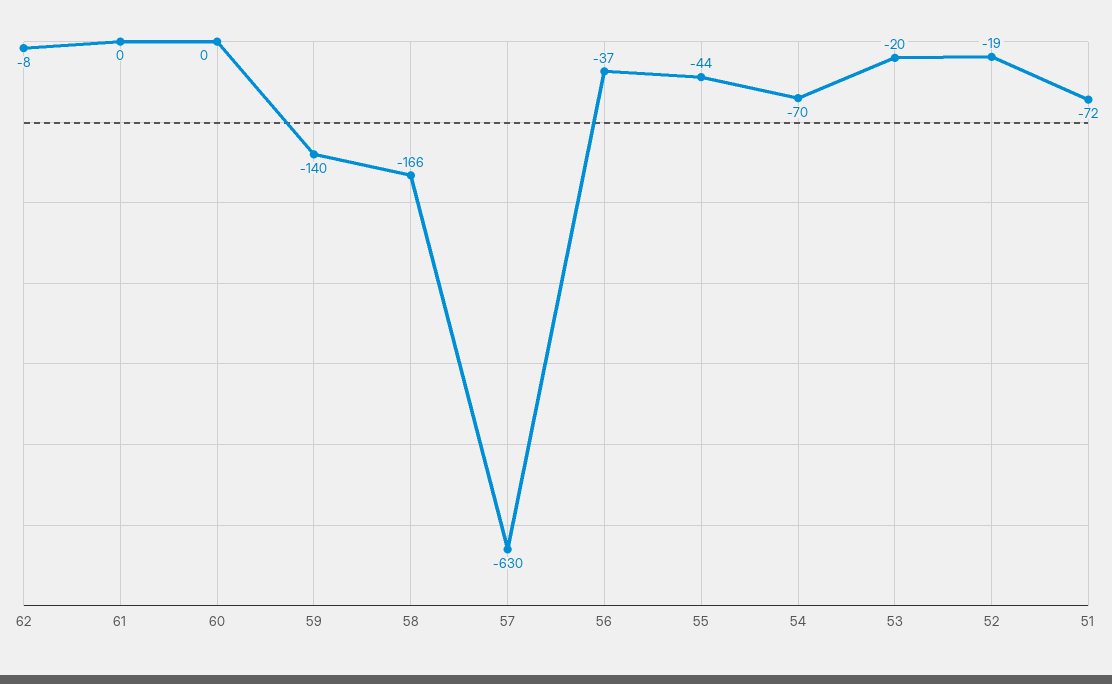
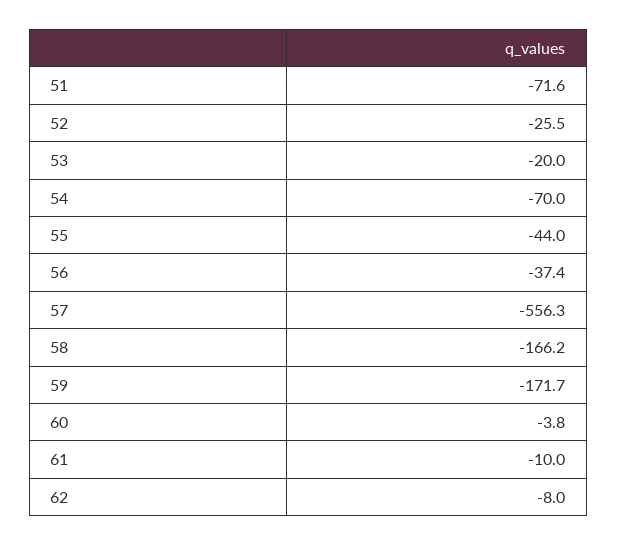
  {
    "62": -8,
-   "61": 0,
+   "61": -10,
-   "60": 0,
+   "60": -3.8,
-   "59": -140,
+   "59": -171.7,
    "58": -166.2,
-   "57": -630,
+   "57": -556.3,
    "56": -37.4,
    "55": -44,
    "54": -70,
    "53": -20,
-   "52": -19,
+   "52": -25.5,
    "51": -71.6
  }

